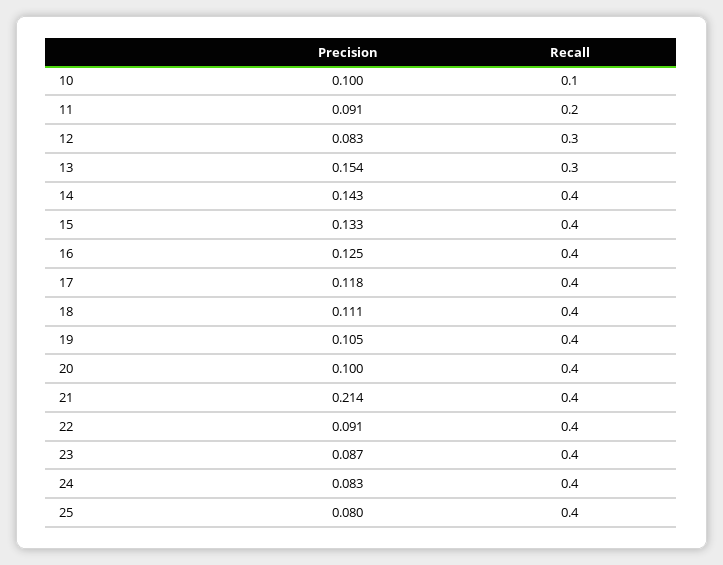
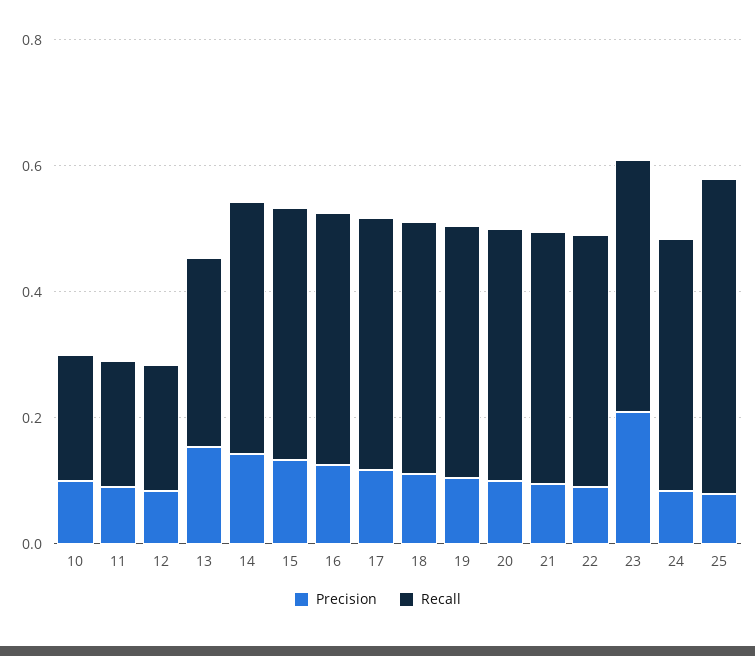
  {
    "Precision": {
      "10": 0.1,
      "11": 0.091,
      "12": 0.083,
      "13": 0.154,
      "14": 0.143,
      "15": 0.133,
      "16": 0.125,
      "17": 0.118,
      "18": 0.111,
      "19": 0.105,
      "20": 0.1,
-     "21": 0.214,
+     "21": 0.1,
      "22": 0.091,
-     "23": 0.087,
+     "23": 0.2,
      "24": 0.083,
      "25": 0.08
    },
    "Recall": {
-     "10": 0.1,
+     "10": 0.2,
      "11": 0.2,
-     "12": 0.3,
+     "12": 0.2,
      "13": 0.3,
      "14": 0.4,
      "15": 0.4,
      "16": 0.4,
      "17": 0.4,
      "18": 0.4,
      "19": 0.4,
      "20": 0.4,
      "21": 0.4,
      "22": 0.4,
      "23": 0.4,
      "24": 0.4,
-     "25": 0.4
+     "25": 0.5
    }
  }

